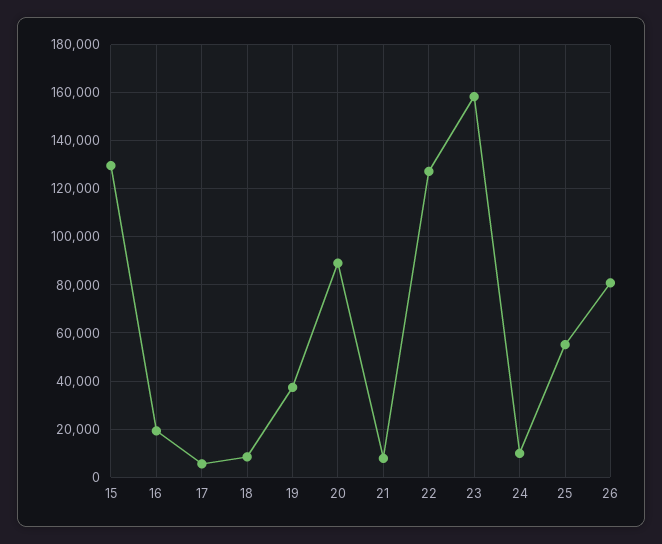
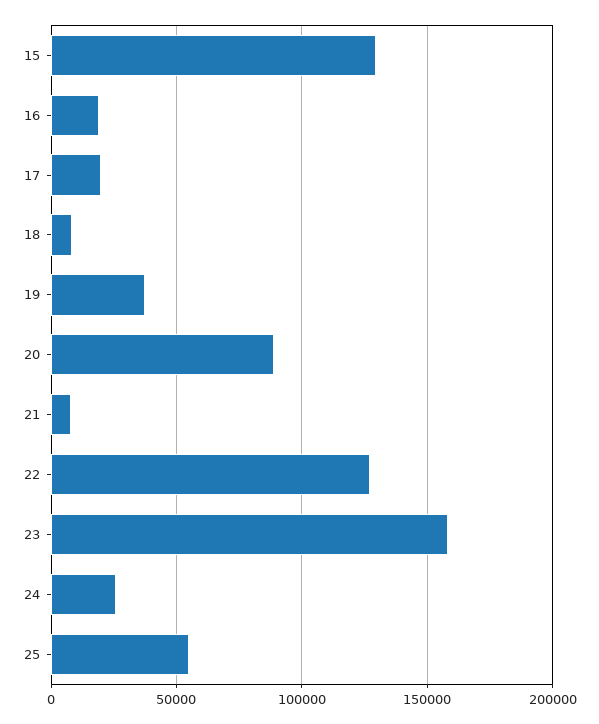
  {
    "15": 130000,
    "16": 20000,
-   "17": 5000,
+   "17": 20000,
    "18": 7500,
    "19": 37500,
    "20": 90000,
    "21": 7500,
    "22": 127500,
    "23": 157500,
-   "24": 10000,
+   "24": 25000,
-   "25": 55000,
+   "25": 55000
-   "26": 80000
  }

